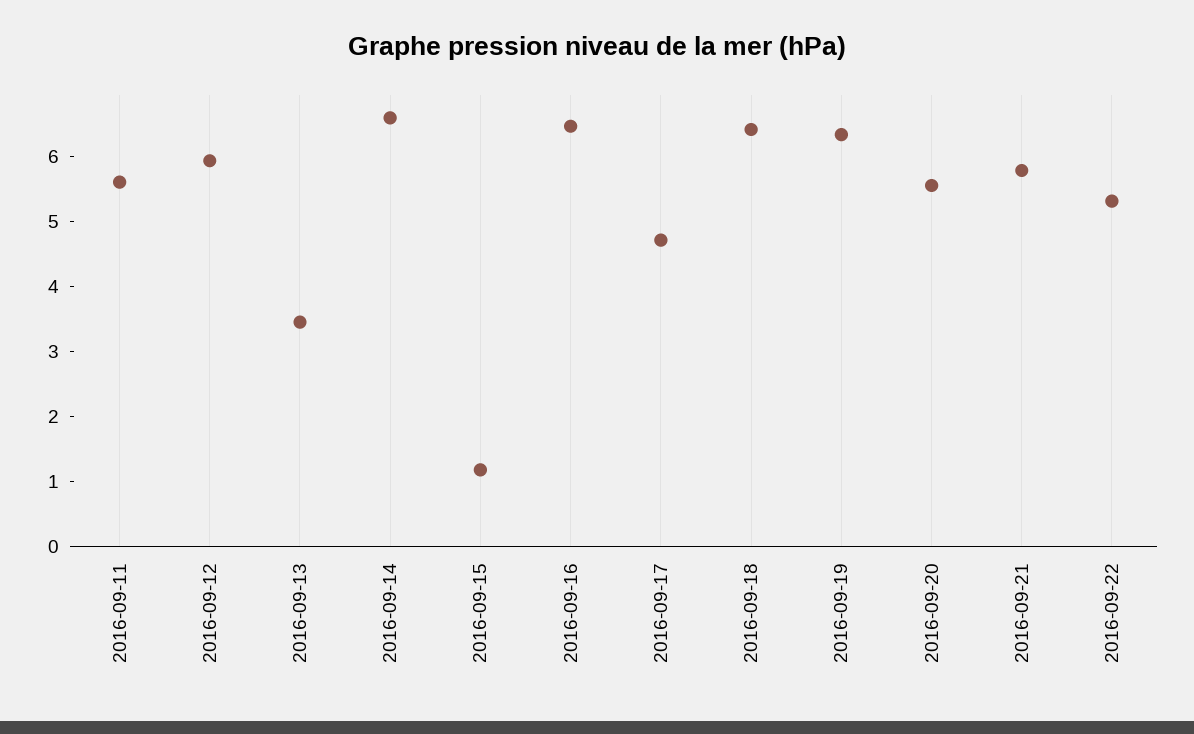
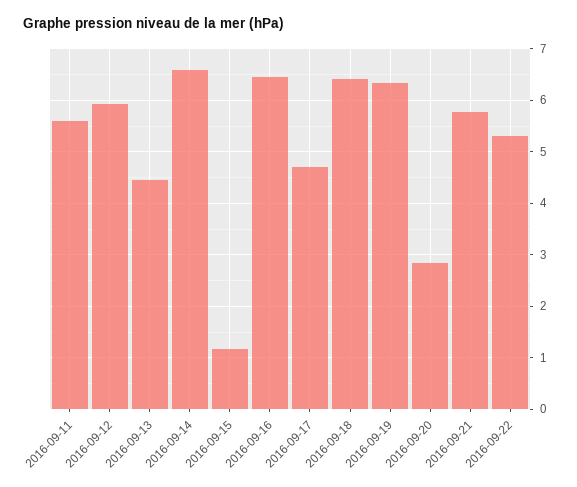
  {
    "2016-09-11": 5.6,
    "2016-09-12": 6,
-   "2016-09-13": 3.4,
+   "2016-09-13": 4.4,
    "2016-09-14": 6.6,
    "2016-09-15": 1.2,
    "2016-09-16": 6.4,
    "2016-09-17": 4.8,
    "2016-09-18": 6.4,
    "2016-09-19": 6.4,
-   "2016-09-20": 5.6,
+   "2016-09-20": 2.8,
    "2016-09-21": 5.8,
    "2016-09-22": 5.4
  }

